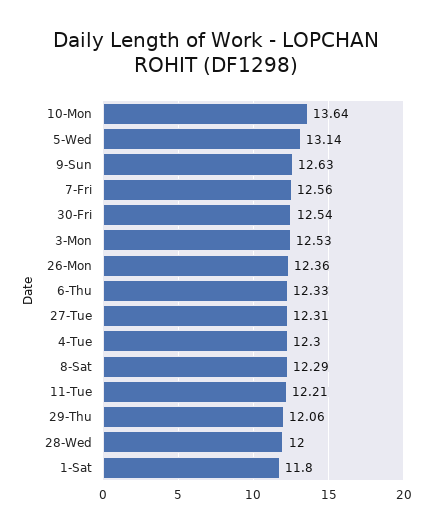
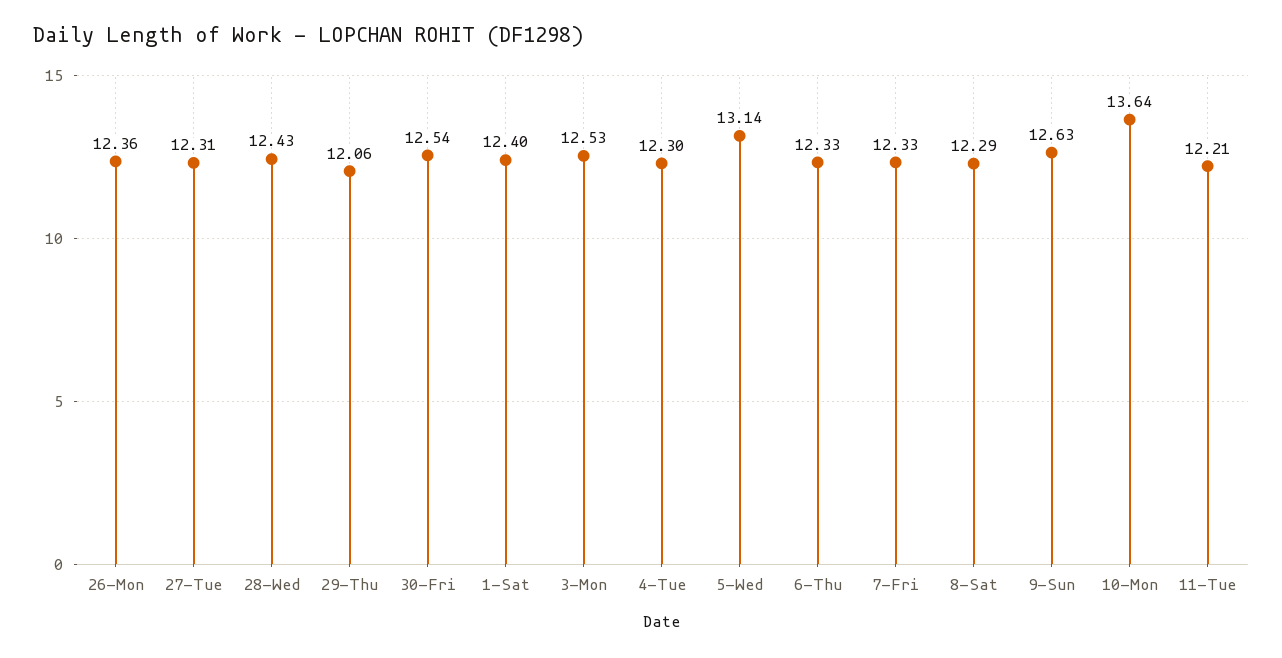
  {
    "10-Mon": 13.64,
    "5-Wed": 13.14,
    "9-Sun": 12.63,
-   "7-Fri": 12.56,
+   "7-Fri": 12.33,
    "30-Fri": 12.54,
    "3-Mon": 12.53,
    "26-Mon": 12.36,
    "6-Thu": 12.33,
    "27-Tue": 12.31,
    "4-Tue": 12.3,
    "8-Sat": 12.29,
    "11-Tue": 12.21,
    "29-Thu": 12.06,
-   "28-Wed": 12,
+   "28-Wed": 12.43,
-   "1-Sat": 11.8
+   "1-Sat": 12.4
  }

